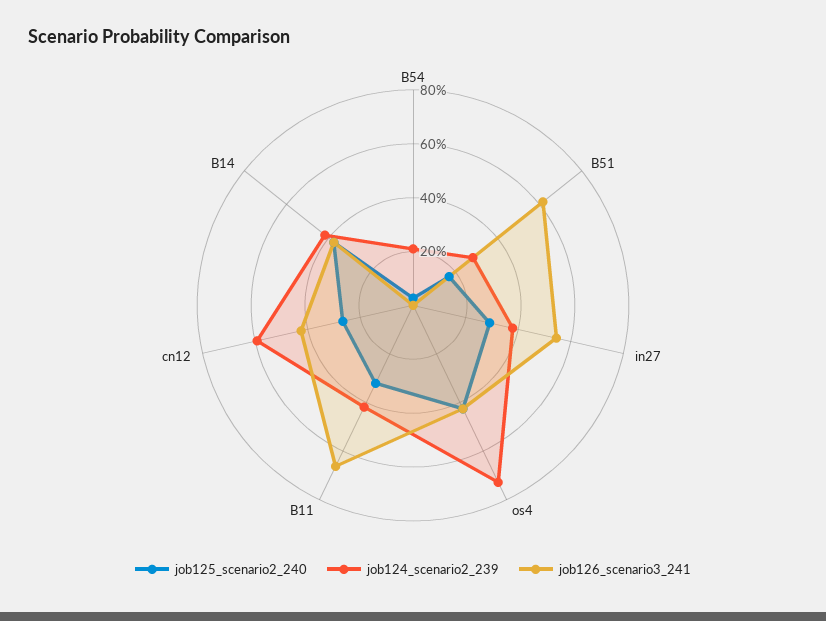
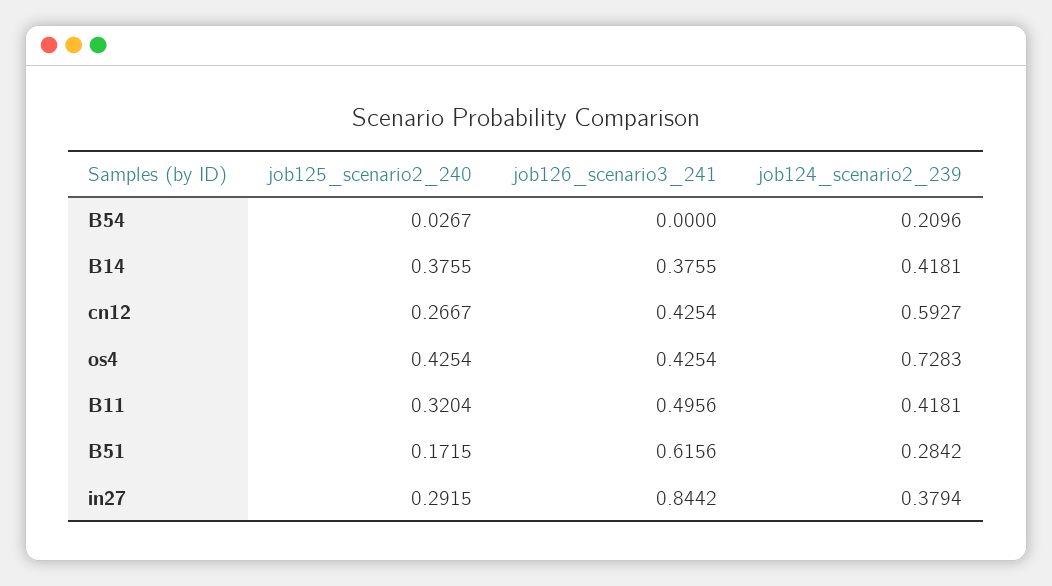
  {
    "job125_scenario2_240": {
      "B54": 0.0267,
      "B51": 0.1715,
      "in27": 0.2915,
      "os4": 0.4254,
      "B11": 0.3204,
      "cn12": 0.2667,
      "B14": 0.3755
    },
    "job124_scenario2_239": {
      "B54": 0.2096,
      "B51": 0.2842,
      "in27": 0.3794,
      "os4": 0.7283,
      "B11": 0.4181,
      "cn12": 0.5927,
      "B14": 0.4181
    },
    "job126_scenario3_241": {
      "B54": 0,
      "B51": 0.6156,
-     "in27": 0.55,
+     "in27": 0.8442,
      "os4": 0.4254,
-     "B11": 0.65,
+     "B11": 0.4956,
      "cn12": 0.4254,
      "B14": 0.3755
    }
  }

